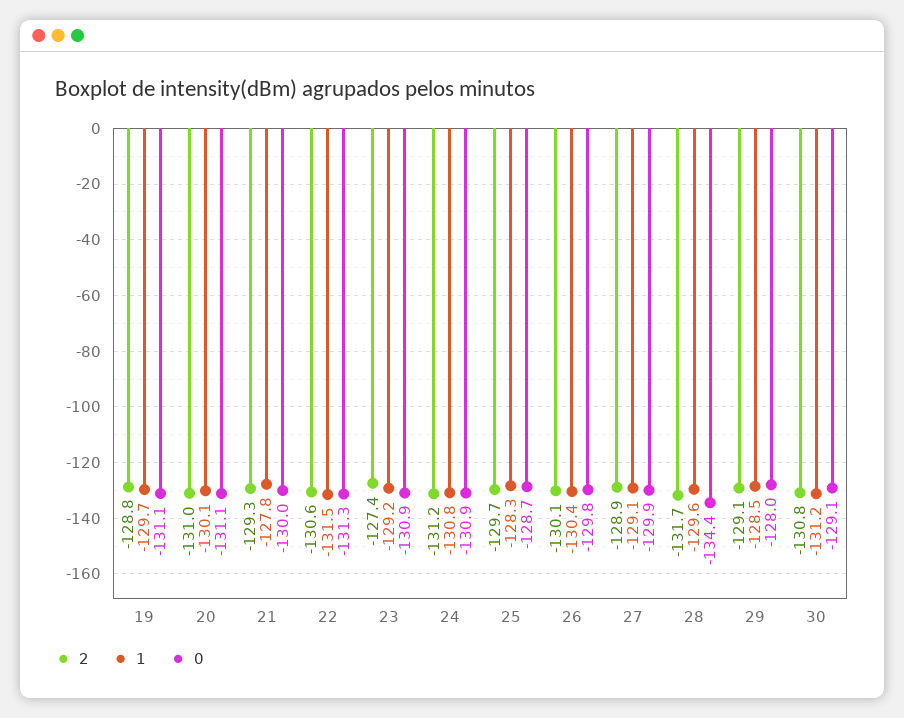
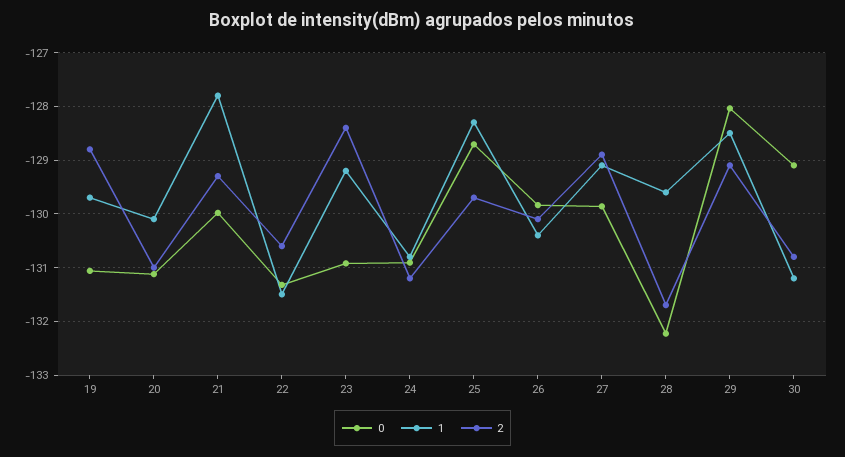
  {
    "2": {
      "19": -128.8,
      "20": -131,
      "21": -129.3,
      "22": -130.6,
-     "23": -127.4,
+     "23": -128.4,
      "24": -131.2,
      "25": -129.7,
      "26": -130.1,
      "27": -128.9,
      "28": -131.7,
      "29": -129.1,
      "30": -130.8
    },
    "1": {
      "19": -129.7,
      "20": -130.1,
      "21": -127.8,
      "22": -131.5,
      "23": -129.2,
      "24": -130.8,
      "25": -128.3,
      "26": -130.4,
      "27": -129.1,
      "28": -129.6,
      "29": -128.5,
      "30": -131.2
    },
    "0": {
      "19": -131.1,
      "20": -131.1,
      "21": -130,
      "22": -131.3,
      "23": -130.9,
      "24": -130.9,
      "25": -128.7,
      "26": -129.8,
      "27": -129.9,
-     "28": -134.4,
+     "28": -132.2,
      "29": -128,
      "30": -129.1
    }
  }

